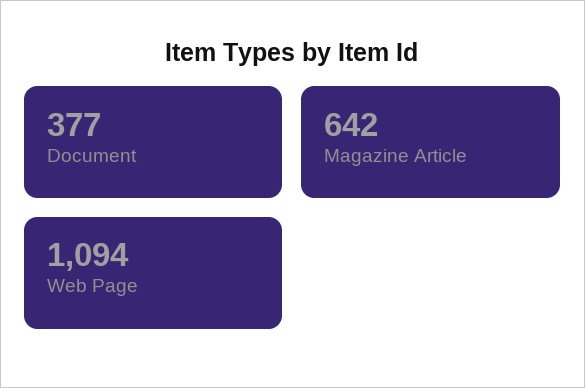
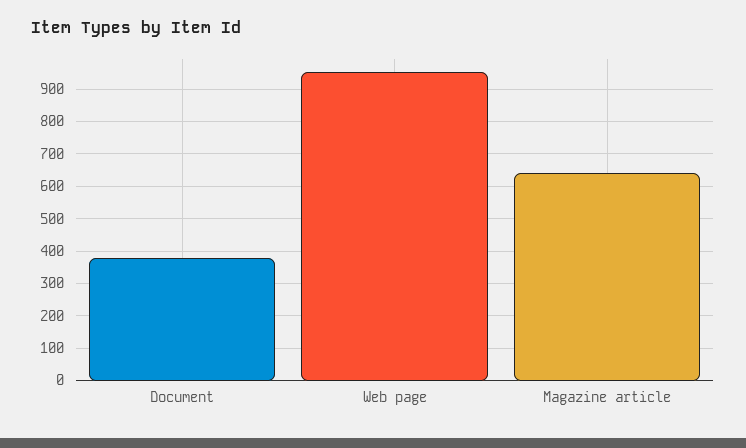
  {
    "Document": 377,
    "Magazine Article": 642,
-   "Web Page": 1094
+   "Web Page": 960
  }

